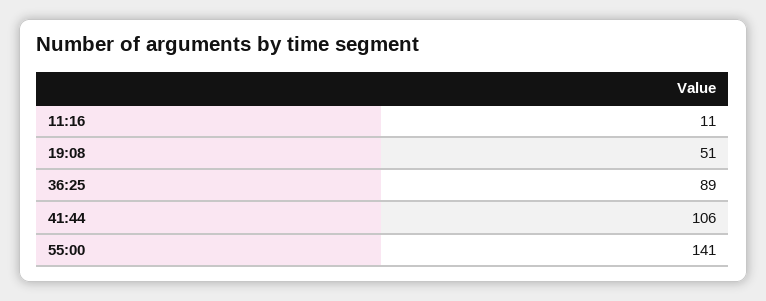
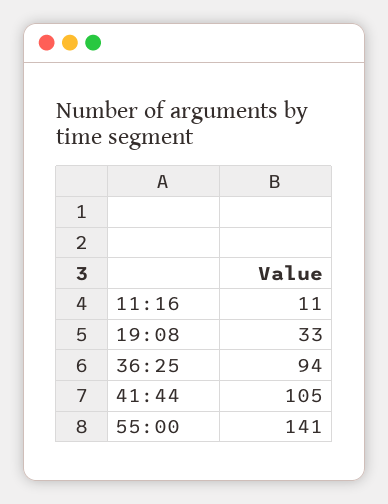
  {
    "11:16": 11,
-   "19:08": 51,
+   "19:08": 33,
-   "36:25": 89,
+   "36:25": 94,
-   "41:44": 106,
+   "41:44": 105,
    "55:00": 141
  }

